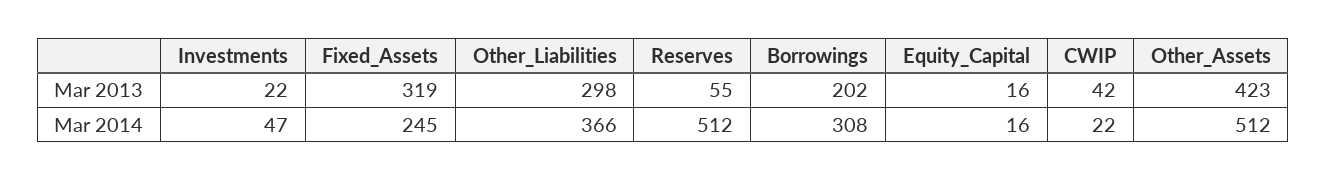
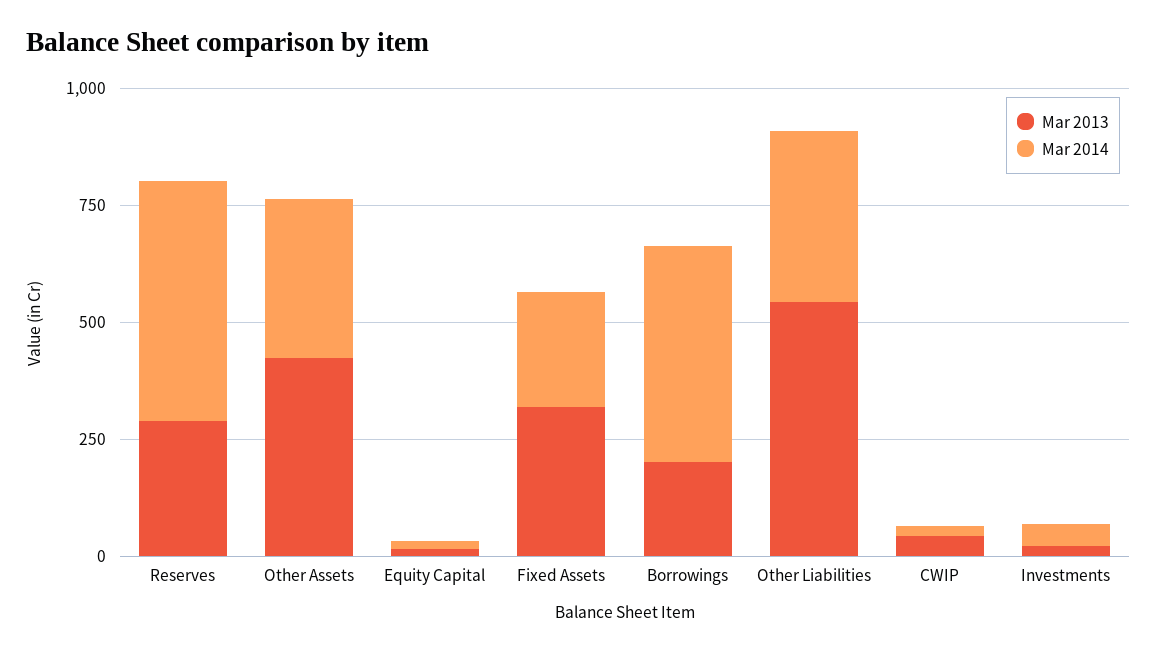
  {
    "Mar 2013": {
      "Investments": 22,
      "Fixed_Assets": 319,
-     "Other_Liabilities": 298,
+     "Other_Liabilities": 550,
-     "Reserves": 55,
+     "Reserves": 300,
      "Borrowings": 202,
      "Equity_Capital": 16,
      "CWIP": 42,
      "Other_Assets": 423
    },
    "Mar 2014": {
      "Investments": 47,
      "Fixed_Assets": 245,
      "Other_Liabilities": 366,
      "Reserves": 512,
-     "Borrowings": 308,
+     "Borrowings": 450,
      "Equity_Capital": 16,
      "CWIP": 22,
-     "Other_Assets": 512
+     "Other_Assets": 350
    }
  }

